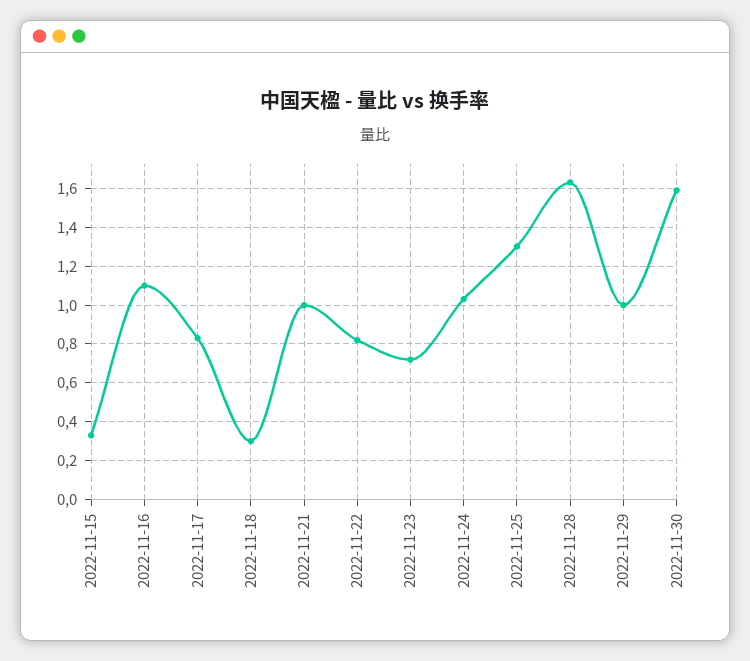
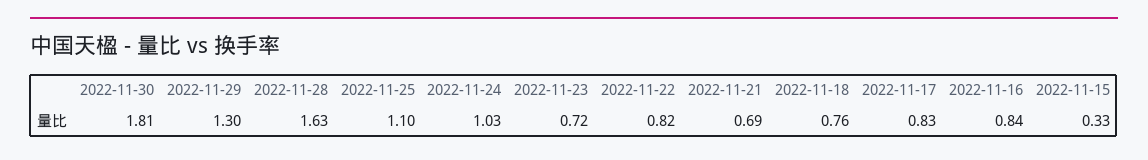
  {
    "2022-11-15": 0.33,
-   "2022-11-16": 1.1,
+   "2022-11-16": 0.84,
    "2022-11-17": 0.83,
-   "2022-11-18": 0.3,
+   "2022-11-18": 0.76,
-   "2022-11-21": 1,
+   "2022-11-21": 0.69,
    "2022-11-22": 0.82,
    "2022-11-23": 0.72,
    "2022-11-24": 1.03,
-   "2022-11-25": 1.3,
+   "2022-11-25": 1.1,
    "2022-11-28": 1.63,
-   "2022-11-29": 1,
+   "2022-11-29": 1.3,
-   "2022-11-30": 1.6
+   "2022-11-30": 1.81
  }

